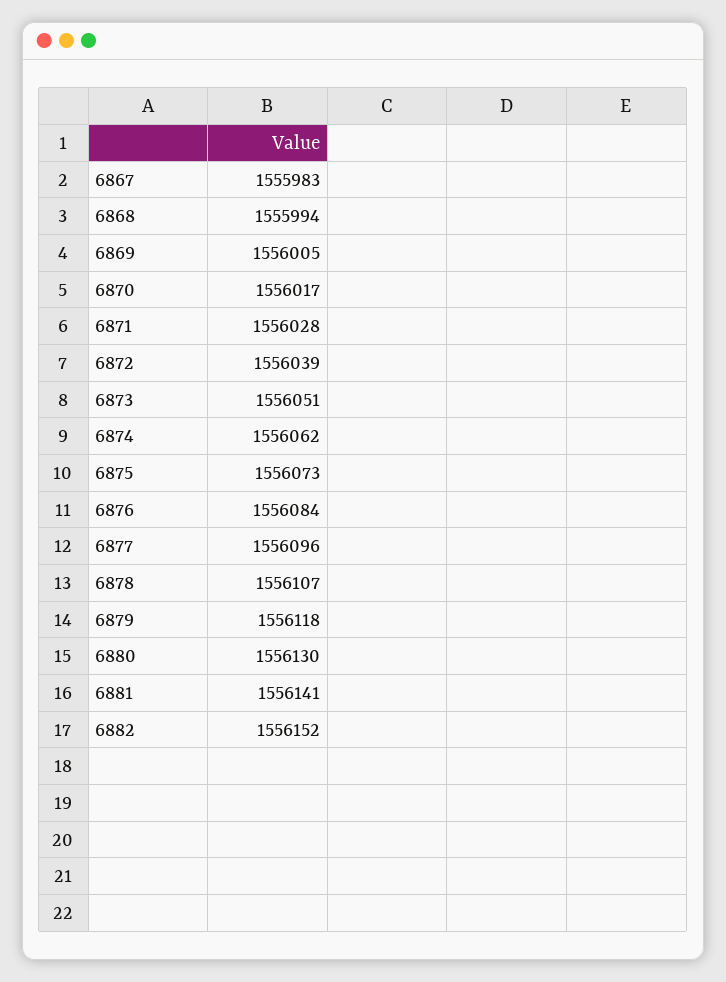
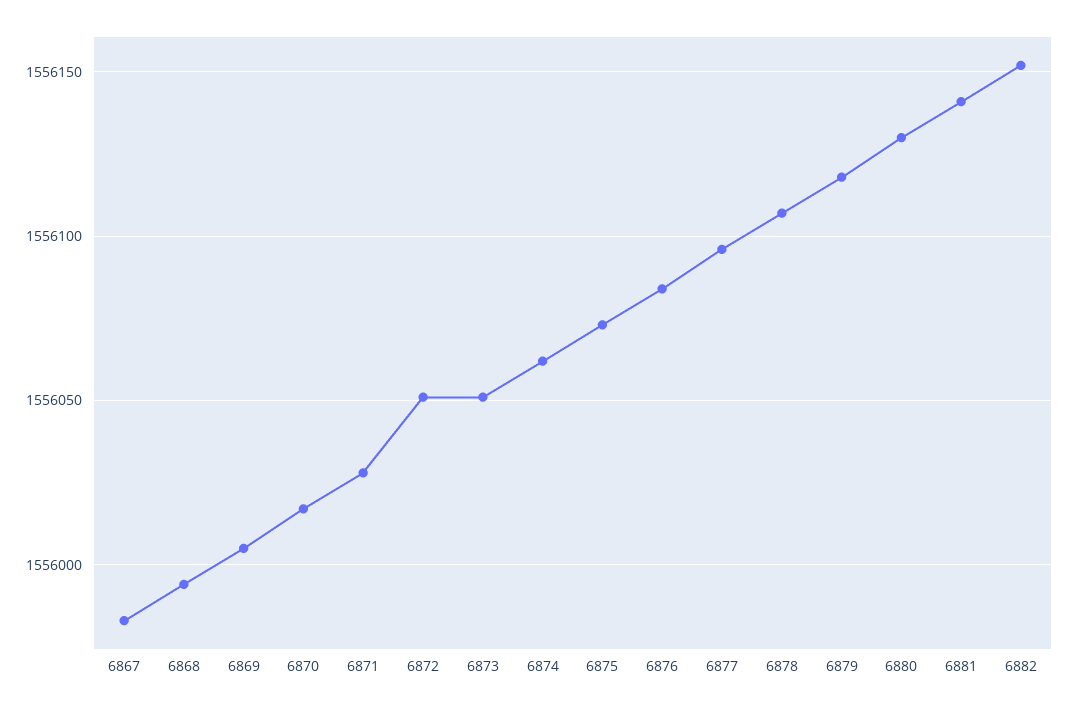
  {
    "6867": 1555983,
    "6868": 1555994,
    "6869": 1556005,
    "6870": 1556017,
    "6871": 1556028,
-   "6872": 1556039,
+   "6872": 1556050,
    "6873": 1556051,
    "6874": 1556062,
    "6875": 1556073,
    "6876": 1556084,
    "6877": 1556096,
    "6878": 1556107,
    "6879": 1556118,
    "6880": 1556130,
    "6881": 1556141,
    "6882": 1556152
  }

